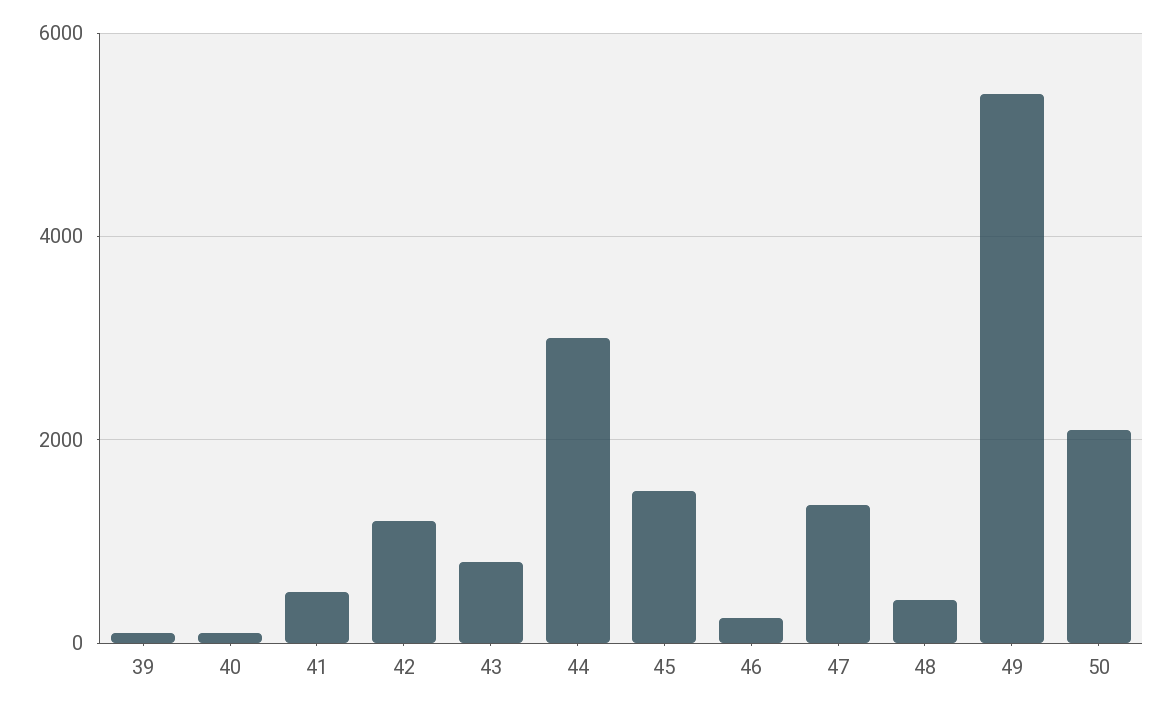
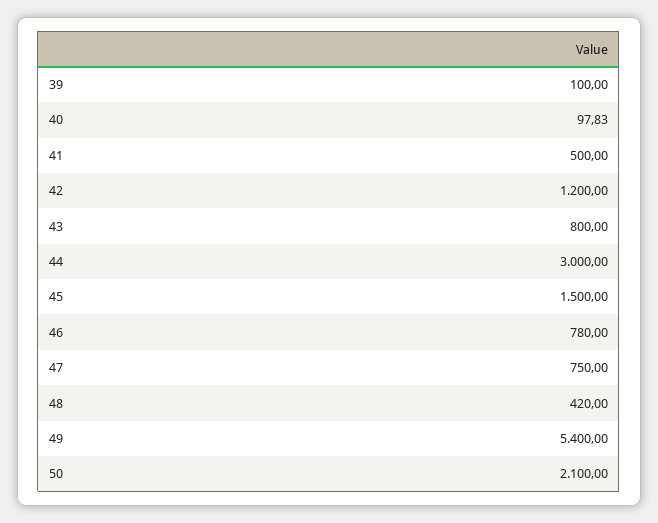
  {
    "39": 100,
    "40": 97.83,
    "41": 500,
    "42": 1200,
    "43": 800,
    "44": 3000,
    "45": 1500,
-   "46": 200,
+   "46": 780,
-   "47": 1400,
+   "47": 750,
    "48": 420,
    "49": 5400,
    "50": 2100
  }

